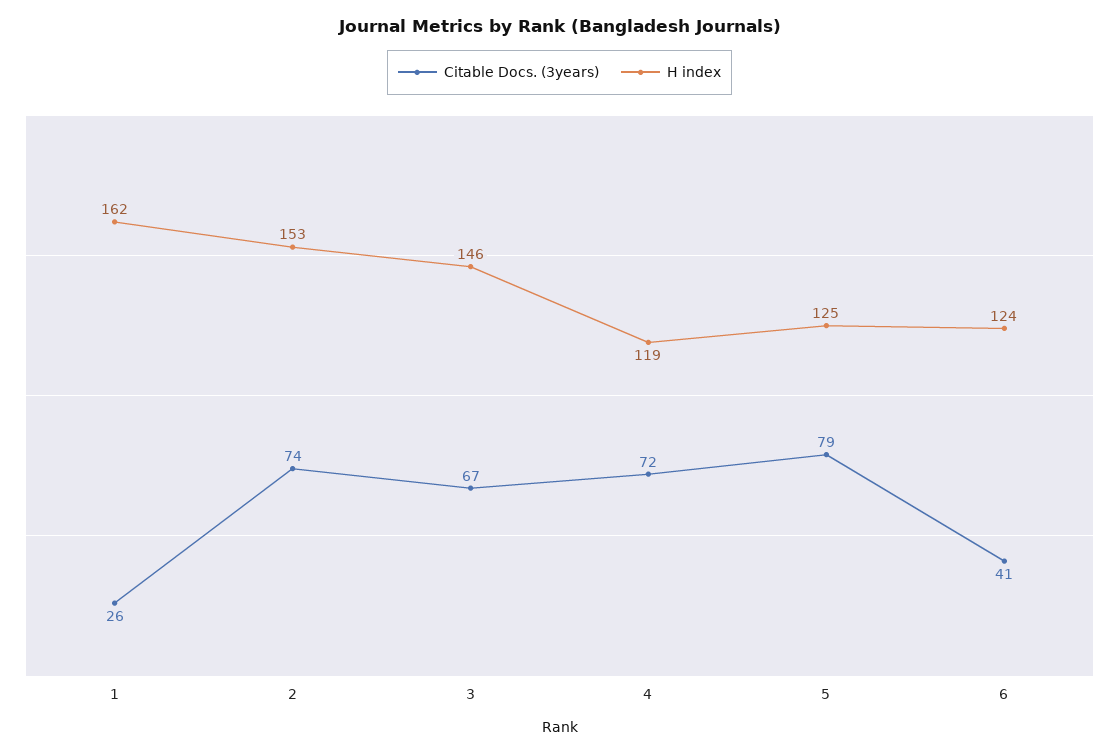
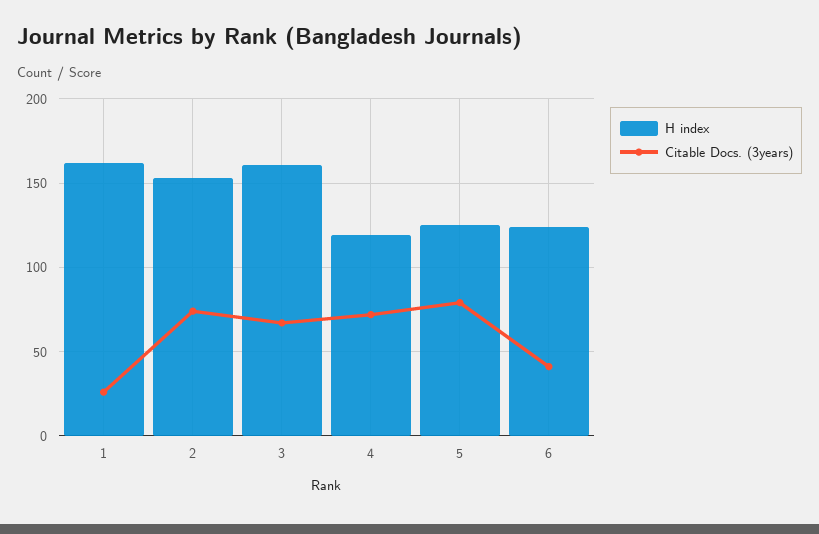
  {
    "Citable Docs. (3years)": {
      "1": 26,
      "2": 74,
      "3": 67,
      "4": 72,
      "5": 79,
      "6": 41
    },
    "H index": {
      "1": 162,
      "2": 153,
-     "3": 146,
+     "3": 160,
      "4": 119,
      "5": 125,
      "6": 124
    }
  }

